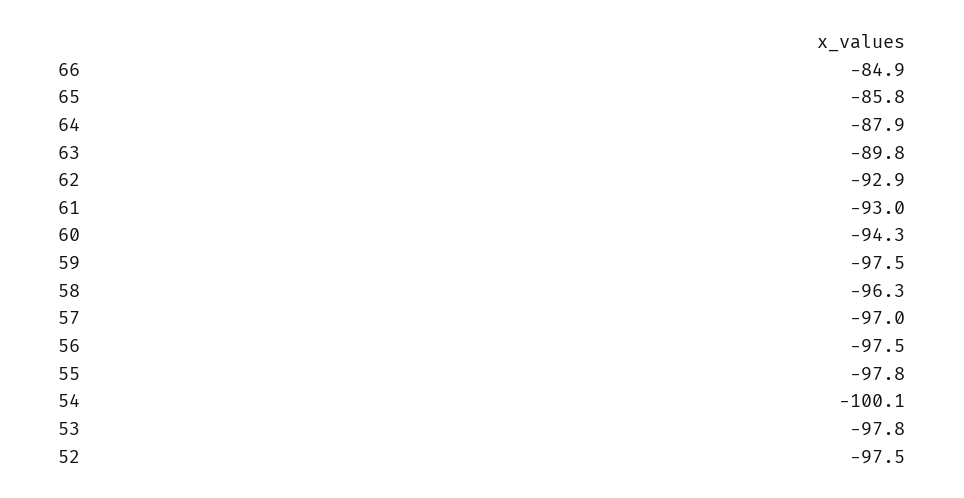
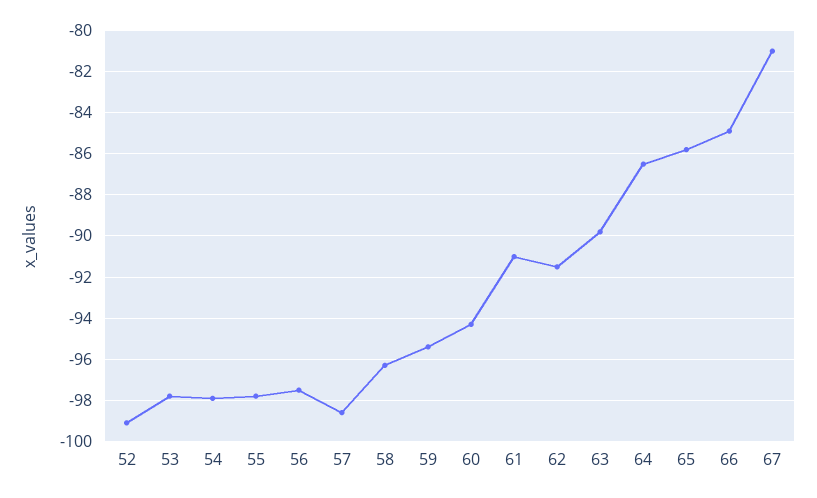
  {
    "66": -84.9,
    "65": -85.8,
-   "64": -87.9,
+   "64": -86.5,
    "63": -89.8,
-   "62": -92.9,
+   "62": -91.5,
-   "61": -93,
+   "61": -91,
    "60": -94.3,
-   "59": -97.5,
+   "59": -95.5,
    "58": -96.3,
-   "57": -97,
+   "57": -98.5,
    "56": -97.5,
    "55": -97.8,
-   "54": -100.1,
+   "54": -98,
    "53": -97.8,
-   "52": -97.5
+   "52": -99,
+   "67": -81
  }

